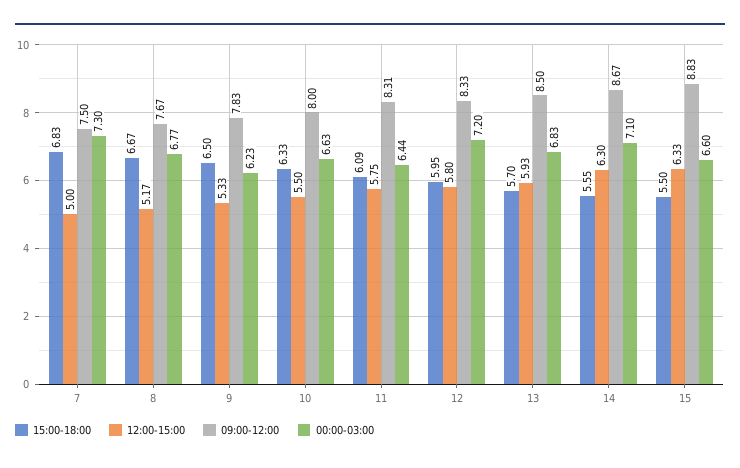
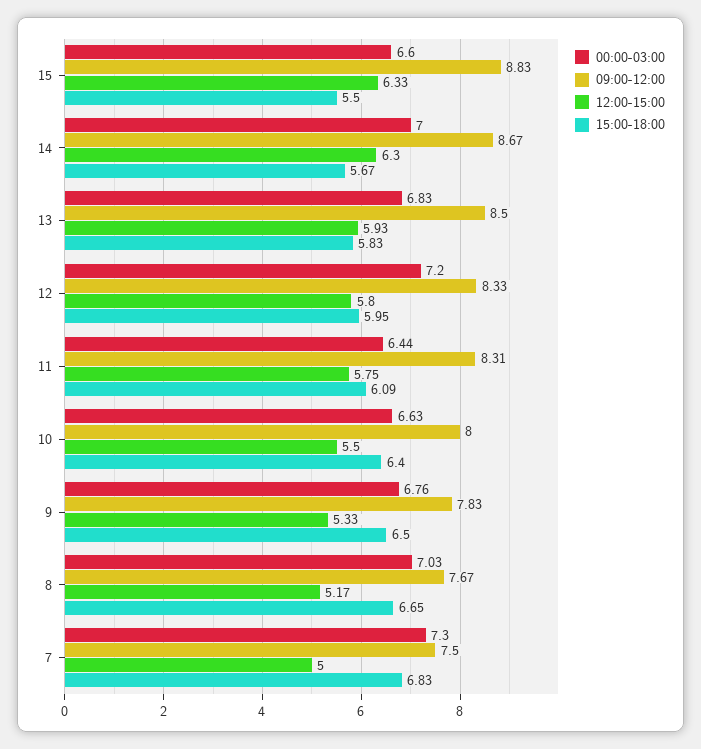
  {
    "15:00-18:00": {
      "7": 6.83,
-     "8": 6.67,
+     "8": 6.65,
      "9": 6.5,
-     "10": 6.33,
+     "10": 6.4,
      "11": 6.09,
      "12": 5.95,
-     "13": 5.7,
+     "13": 5.83,
-     "14": 5.55,
+     "14": 5.67,
      "15": 5.5
    },
    "12:00-15:00": {
      "7": 5,
      "8": 5.17,
      "9": 5.33,
      "10": 5.5,
      "11": 5.75,
      "12": 5.8,
      "13": 5.93,
      "14": 6.3,
      "15": 6.33
    },
    "09:00-12:00": {
      "7": 7.5,
      "8": 7.67,
      "9": 7.83,
      "10": 8,
      "11": 8.31,
      "12": 8.33,
      "13": 8.5,
      "14": 8.67,
      "15": 8.83
    },
    "00:00-03:00": {
      "7": 7.3,
-     "8": 6.77,
+     "8": 7.03,
-     "9": 6.23,
+     "9": 6.76,
      "10": 6.63,
      "11": 6.44,
      "12": 7.2,
      "13": 6.83,
-     "14": 7.1,
+     "14": 7,
      "15": 6.6
    }
  }

